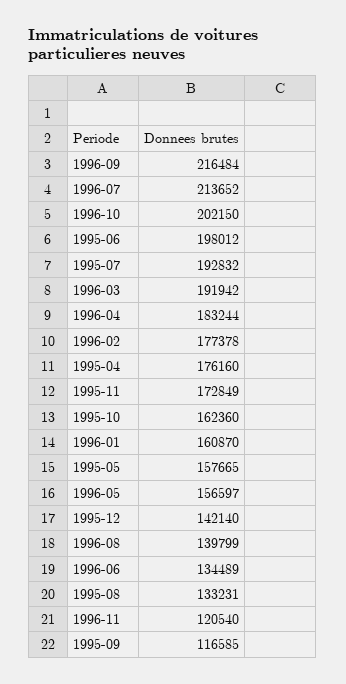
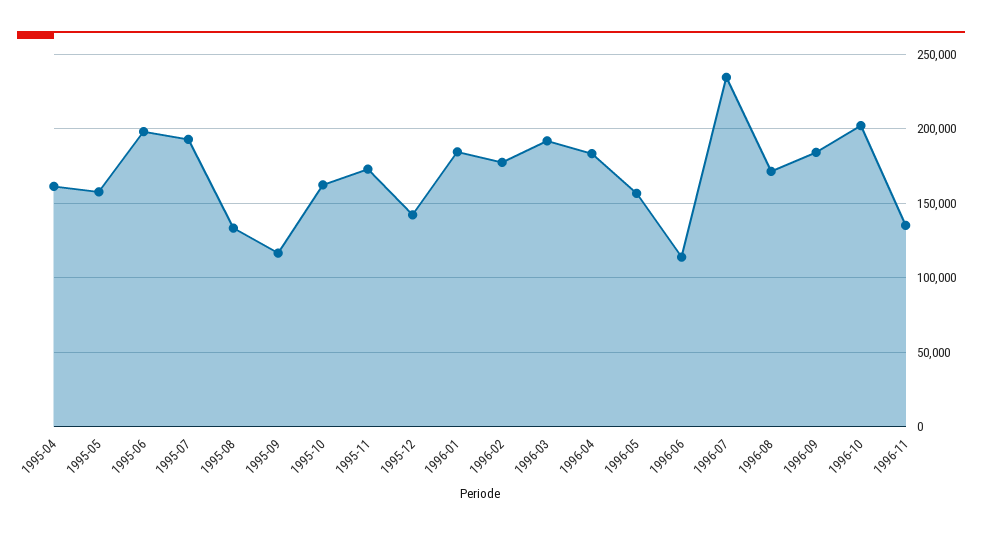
  {
-   "1996-09": 216484,
+   "1996-09": 185000,
-   "1996-07": 213652,
+   "1996-07": 235000,
    "1996-10": 202150,
    "1995-06": 198012,
    "1995-07": 192832,
    "1996-03": 191942,
    "1996-04": 183244,
    "1996-02": 177378,
-   "1995-04": 176160,
+   "1995-04": 160000,
    "1995-11": 172849,
    "1995-10": 162360,
-   "1996-01": 160870,
+   "1996-01": 185000,
    "1995-05": 157665,
    "1996-05": 156597,
    "1995-12": 142140,
-   "1996-08": 139799,
+   "1996-08": 170000,
-   "1996-06": 134489,
+   "1996-06": 115000,
    "1995-08": 133231,
-   "1996-11": 120540,
+   "1996-11": 135000,
    "1995-09": 116585
  }

